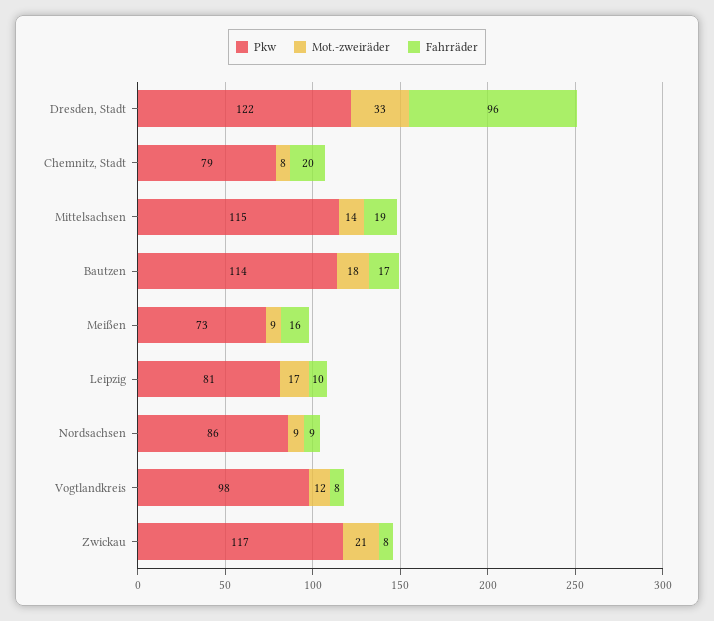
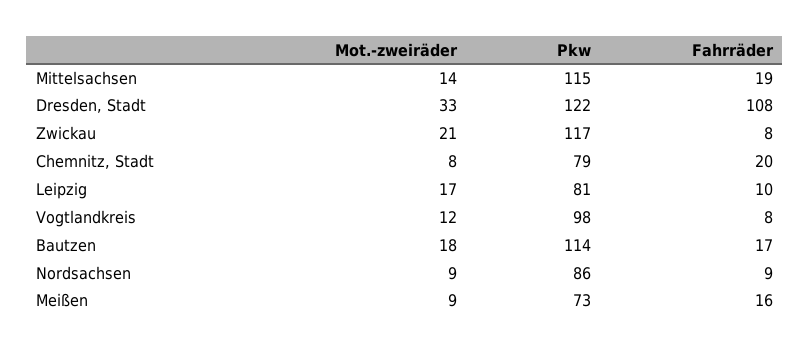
  {
    "Pkw": {
      "Dresden, Stadt": 122,
      "Chemnitz, Stadt": 79,
      "Mittelsachsen": 115,
      "Bautzen": 114,
      "Meißen": 73,
      "Leipzig": 81,
      "Nordsachsen": 86,
      "Vogtlandkreis": 98,
      "Zwickau": 117
    },
    "Mot.-zweiräder": {
      "Dresden, Stadt": 33,
      "Chemnitz, Stadt": 8,
      "Mittelsachsen": 14,
      "Bautzen": 18,
      "Meißen": 9,
      "Leipzig": 17,
      "Nordsachsen": 9,
      "Vogtlandkreis": 12,
      "Zwickau": 21
    },
    "Fahrräder": {
-     "Dresden, Stadt": 96,
+     "Dresden, Stadt": 108,
      "Chemnitz, Stadt": 20,
      "Mittelsachsen": 19,
      "Bautzen": 17,
      "Meißen": 16,
      "Leipzig": 10,
      "Nordsachsen": 9,
      "Vogtlandkreis": 8,
      "Zwickau": 8
    }
  }

